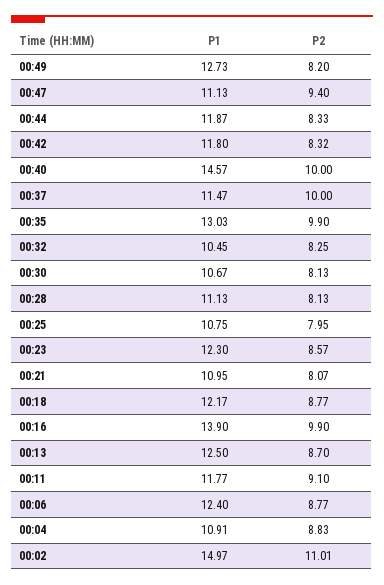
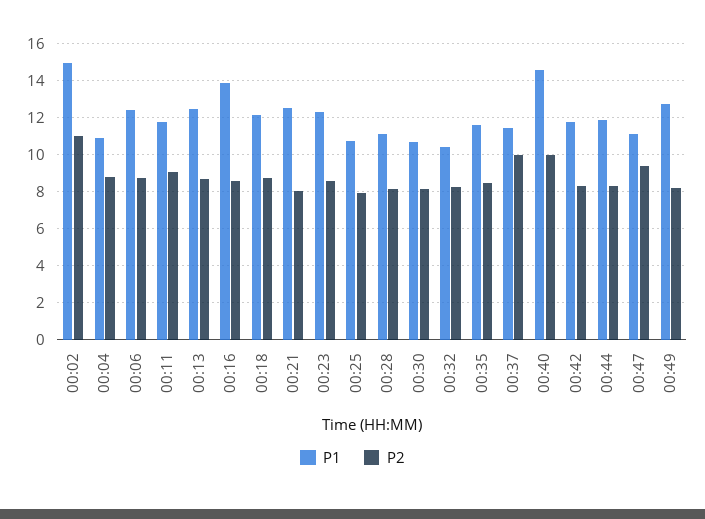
  {
    "P1": {
      "00:49": 12.73,
      "00:47": 11.13,
      "00:44": 11.87,
      "00:42": 11.8,
      "00:40": 14.57,
      "00:37": 11.47,
-     "00:35": 13.03,
+     "00:35": 11.5,
      "00:32": 10.45,
      "00:30": 10.67,
      "00:28": 11.13,
      "00:25": 10.75,
      "00:23": 12.3,
-     "00:21": 10.95,
+     "00:21": 12.5,
      "00:18": 12.17,
      "00:16": 13.9,
      "00:13": 12.5,
      "00:11": 11.77,
      "00:06": 12.4,
      "00:04": 10.91,
      "00:02": 14.97
    },
    "P2": {
      "00:49": 8.2,
      "00:47": 9.4,
      "00:44": 8.33,
      "00:42": 8.32,
      "00:40": 10,
      "00:37": 10,
-     "00:35": 9.9,
+     "00:35": 8.5,
      "00:32": 8.25,
      "00:30": 8.13,
      "00:28": 8.13,
      "00:25": 7.95,
      "00:23": 8.57,
      "00:21": 8.07,
      "00:18": 8.77,
-     "00:16": 9.9,
+     "00:16": 8.5,
      "00:13": 8.7,
      "00:11": 9.1,
      "00:06": 8.77,
      "00:04": 8.83,
      "00:02": 11.01
    }
  }

